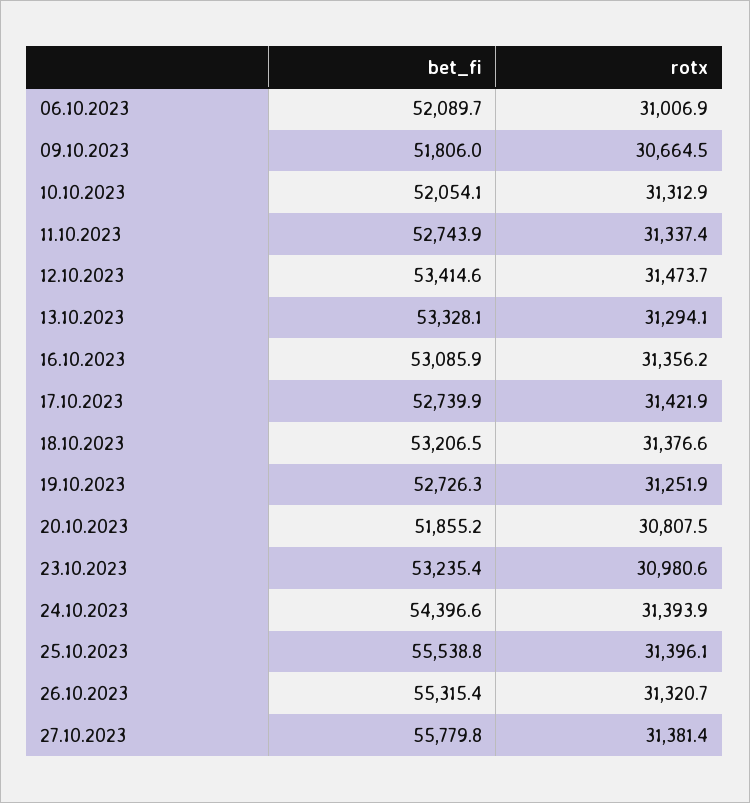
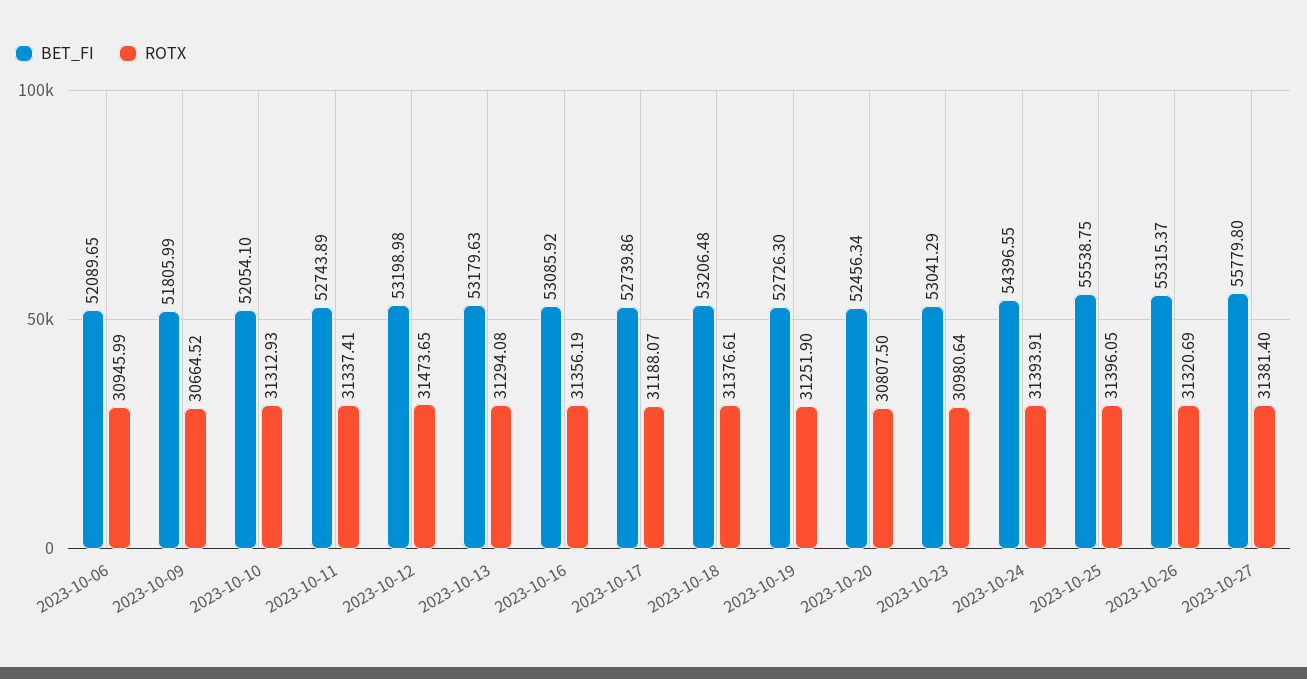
  {
    "bet_fi": {
      "06.10.2023": 52089.65,
      "09.10.2023": 51805.99,
      "10.10.2023": 52054.1,
      "11.10.2023": 52743.89,
-     "12.10.2023": 53414.6,
+     "12.10.2023": 53198.98,
-     "13.10.2023": 53328.1,
+     "13.10.2023": 53179.63,
      "16.10.2023": 53085.92,
      "17.10.2023": 52739.86,
      "18.10.2023": 53206.48,
      "19.10.2023": 52726.3,
-     "20.10.2023": 51855.2,
+     "20.10.2023": 52456.34,
-     "23.10.2023": 53235.4,
+     "23.10.2023": 53041.29,
      "24.10.2023": 54396.55,
      "25.10.2023": 55538.75,
      "26.10.2023": 55315.37,
      "27.10.2023": 55779.8
    },
    "rotx": {
-     "06.10.2023": 31006.9,
+     "06.10.2023": 30945.99,
      "09.10.2023": 30664.52,
      "10.10.2023": 31312.93,
      "11.10.2023": 31337.41,
      "12.10.2023": 31473.65,
      "13.10.2023": 31294.08,
      "16.10.2023": 31356.19,
-     "17.10.2023": 31421.9,
+     "17.10.2023": 31188.07,
      "18.10.2023": 31376.61,
      "19.10.2023": 31251.9,
      "20.10.2023": 30807.5,
      "23.10.2023": 30980.64,
      "24.10.2023": 31393.91,
      "25.10.2023": 31396.05,
      "26.10.2023": 31320.69,
      "27.10.2023": 31381.4
    }
  }

